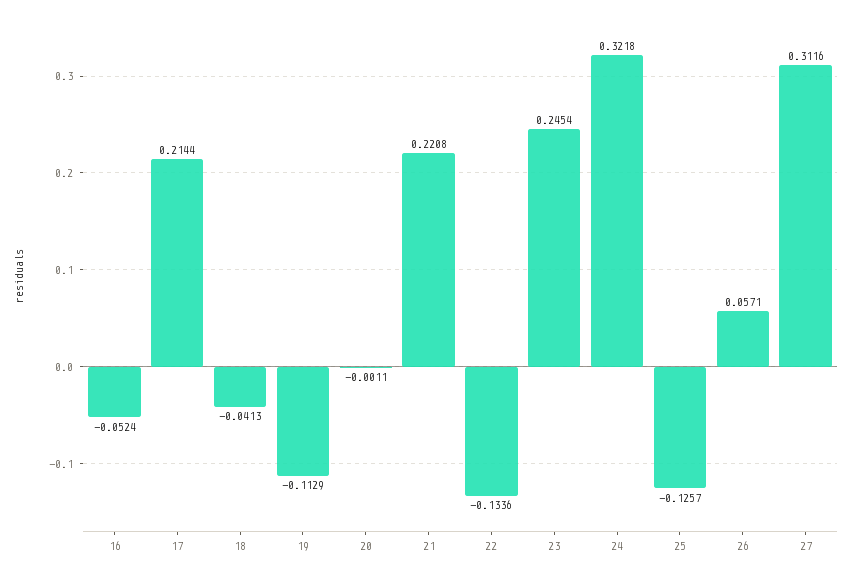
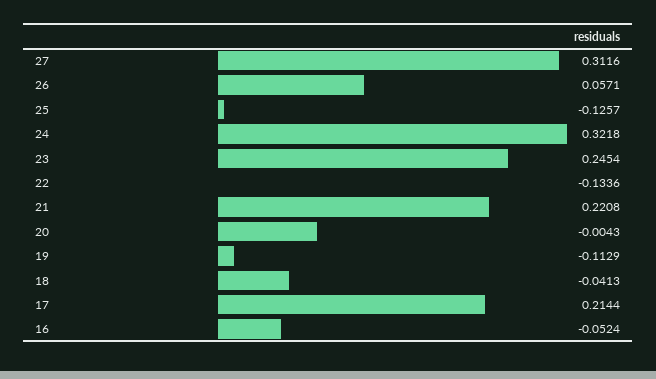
  {
    "16": -0.0524,
    "17": 0.2144,
    "18": -0.0413,
    "19": -0.1129,
-   "20": -0.0011,
+   "20": -0.0043,
    "21": 0.2208,
    "22": -0.1336,
    "23": 0.2454,
    "24": 0.3218,
    "25": -0.1257,
    "26": 0.0571,
    "27": 0.3116
  }

